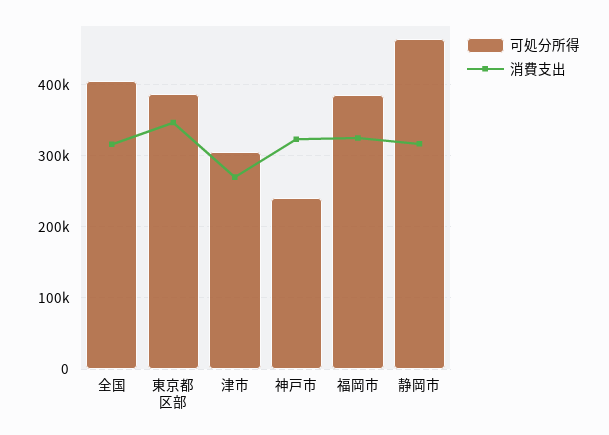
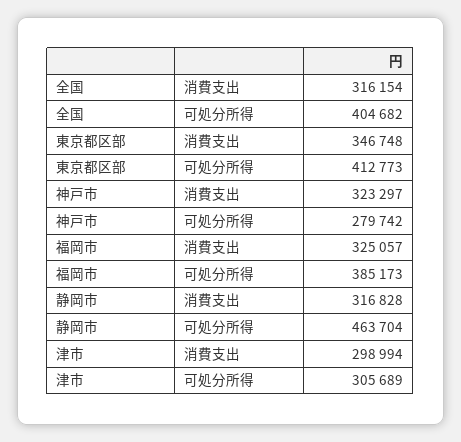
  {
    "可処分所得": {
      "全国": 404682,
-     "東京都区部": 390000,
+     "東京都区部": 412773,
      "津市": 305689,
-     "神戸市": 240000,
+     "神戸市": 279742,
      "福岡市": 385173,
      "静岡市": 463704
    },
    "消費支出": {
      "全国": 316154,
      "東京都区部": 346748,
-     "津市": 270000,
+     "津市": 298994,
      "神戸市": 323297,
      "福岡市": 325057,
      "静岡市": 316828
    }
  }

